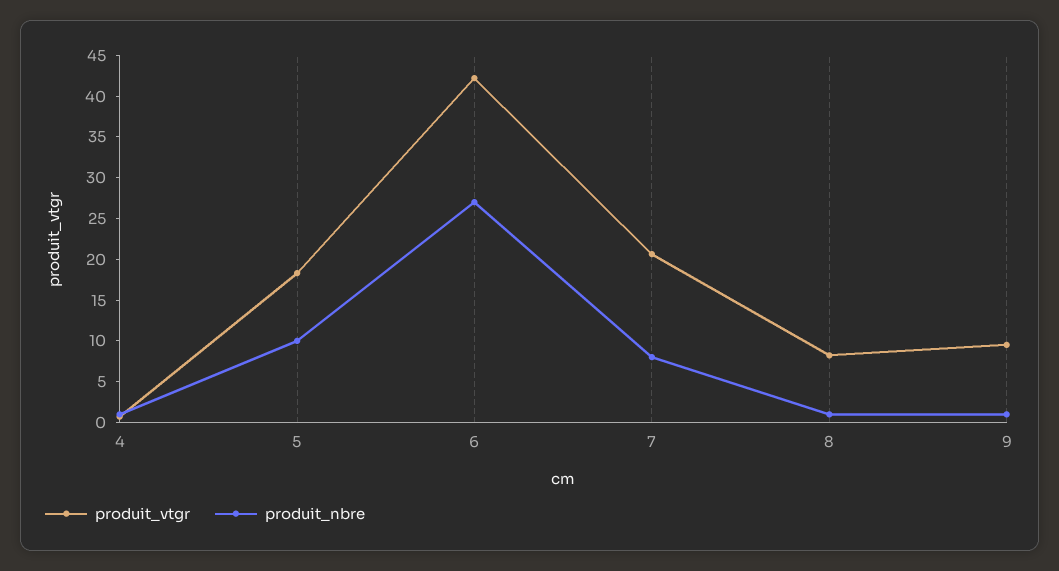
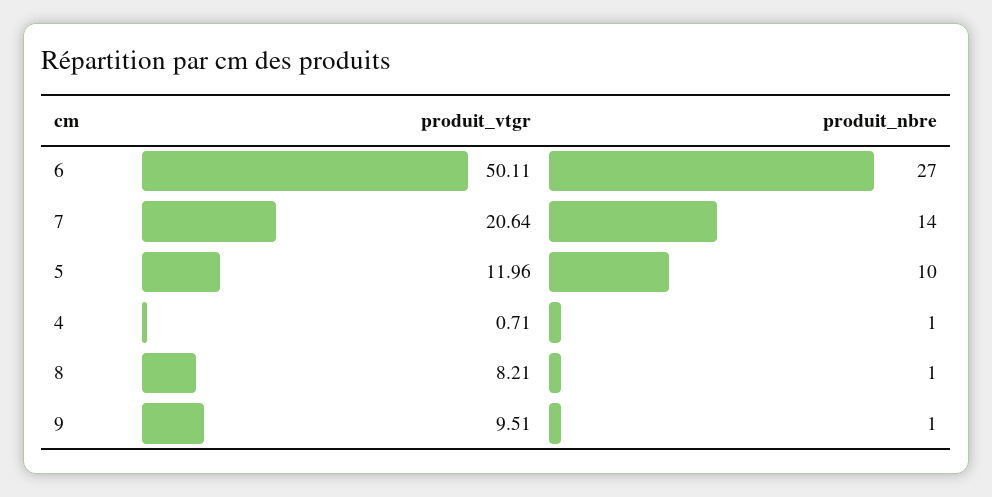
  {
    "produit_vtgr": {
      "4": 0.71,
-     "5": 18,
+     "5": 11.96,
-     "6": 42,
+     "6": 50.11,
      "7": 20.64,
      "8": 8.21,
      "9": 9.51
    },
    "produit_nbre": {
      "4": 1,
      "5": 10,
      "6": 27,
-     "7": 8,
+     "7": 14,
      "8": 1,
      "9": 1
    }
  }

